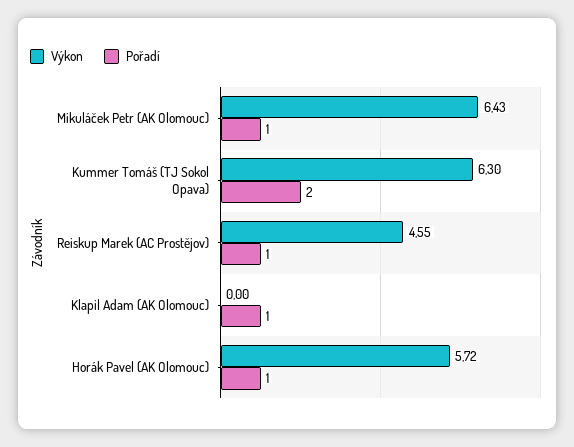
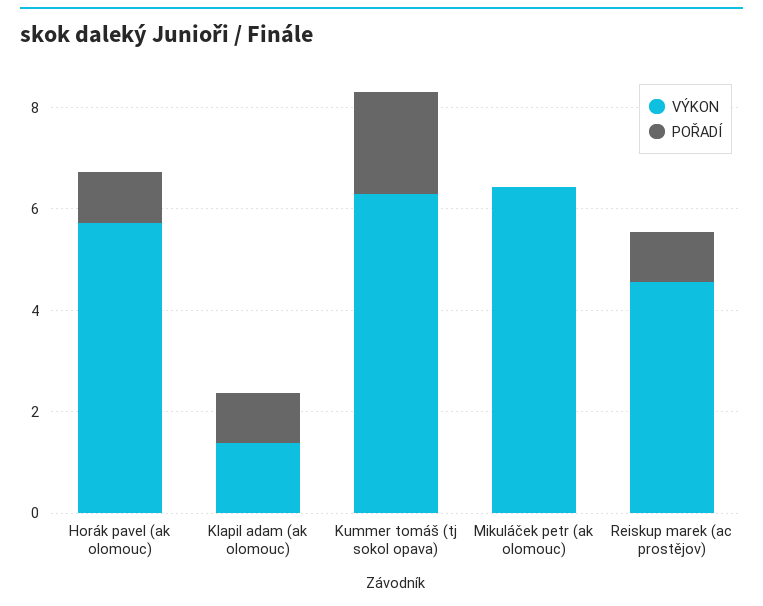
  {
    "Výkon": {
      "Mikuláček Petr (AK Olomouc)": 6.43,
      "Kummer Tomáš (TJ Sokol Opava)": 6.3,
      "Reiskup Marek (AC Prostějov)": 4.55,
-     "Klapil Adam (AK Olomouc)": 0,
+     "Klapil Adam (AK Olomouc)": 1.5,
      "Horák Pavel (AK Olomouc)": 5.72
    },
    "Pořadí": {
-     "Mikuláček Petr (AK Olomouc)": 1,
+     "Mikuláček Petr (AK Olomouc)": 0,
      "Kummer Tomáš (TJ Sokol Opava)": 2,
      "Reiskup Marek (AC Prostějov)": 1,
      "Klapil Adam (AK Olomouc)": 1,
      "Horák Pavel (AK Olomouc)": 1
    }
  }

